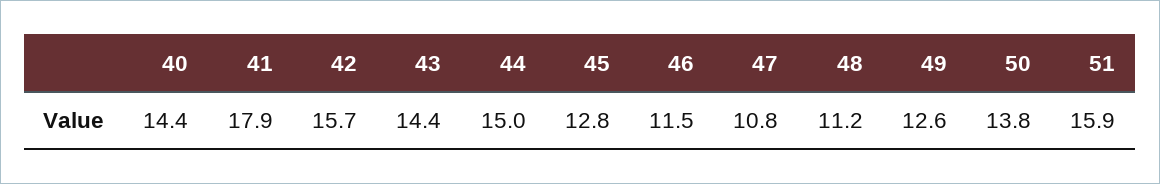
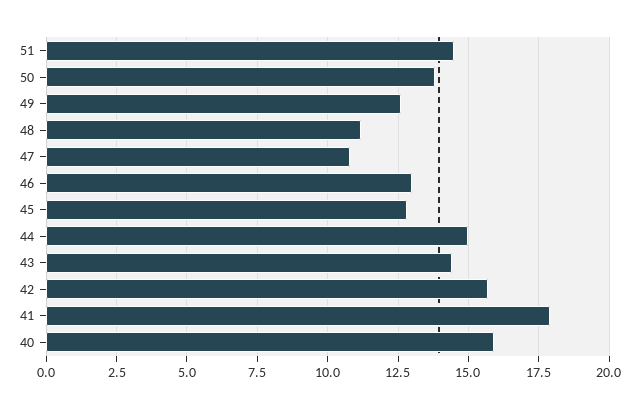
  {
-   "40": 14.4,
+   "40": 16,
    "41": 17.9,
    "42": 15.7,
    "43": 14.4,
    "44": 15,
    "45": 12.8,
-   "46": 11.5,
+   "46": 13,
    "47": 10.8,
    "48": 11.2,
    "49": 12.6,
    "50": 13.8,
-   "51": 15.9
+   "51": 14.5
  }

